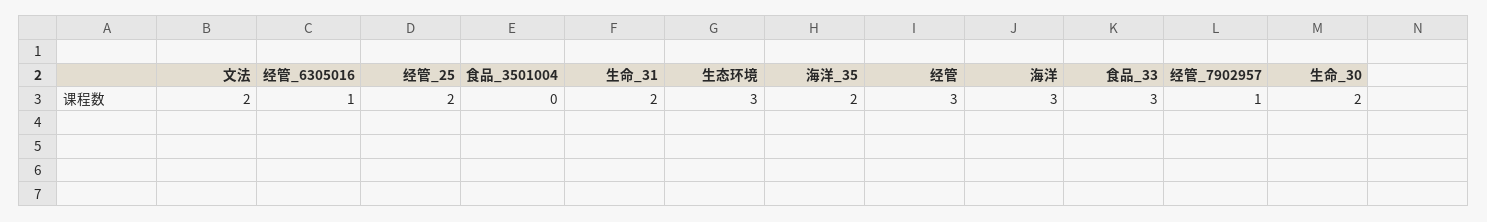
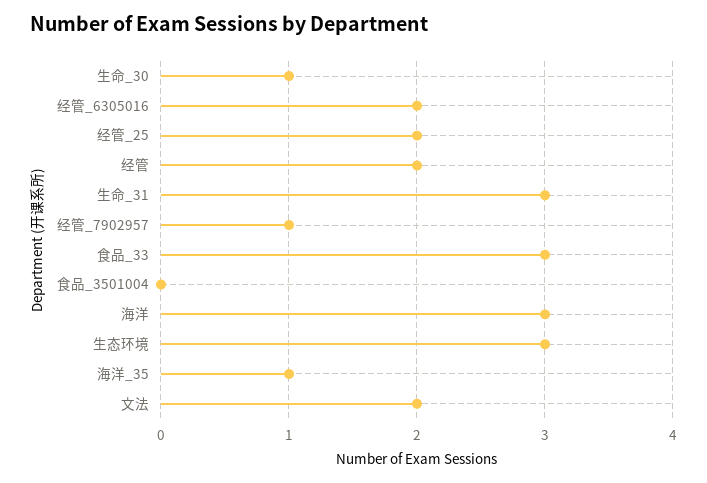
  {
    "文法": 2,
-   "经管_6305016": 1,
+   "经管_6305016": 2,
    "经管_25": 2,
    "食品_3501004": 0,
-   "生命_31": 2,
+   "生命_31": 3,
    "生态环境": 3,
-   "海洋_35": 2,
+   "海洋_35": 1,
-   "经管": 3,
+   "经管": 2,
    "海洋": 3,
    "食品_33": 3,
    "经管_7902957": 1,
-   "生命_30": 2
+   "生命_30": 1
  }

